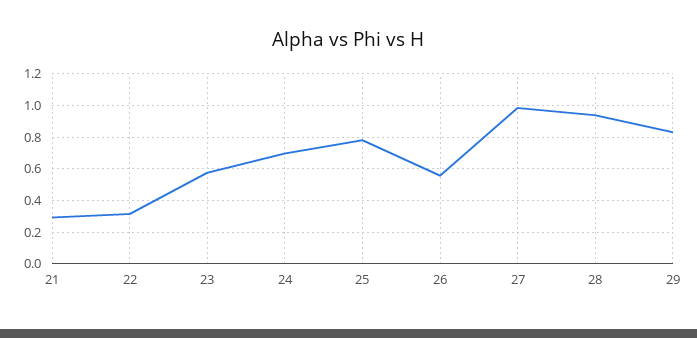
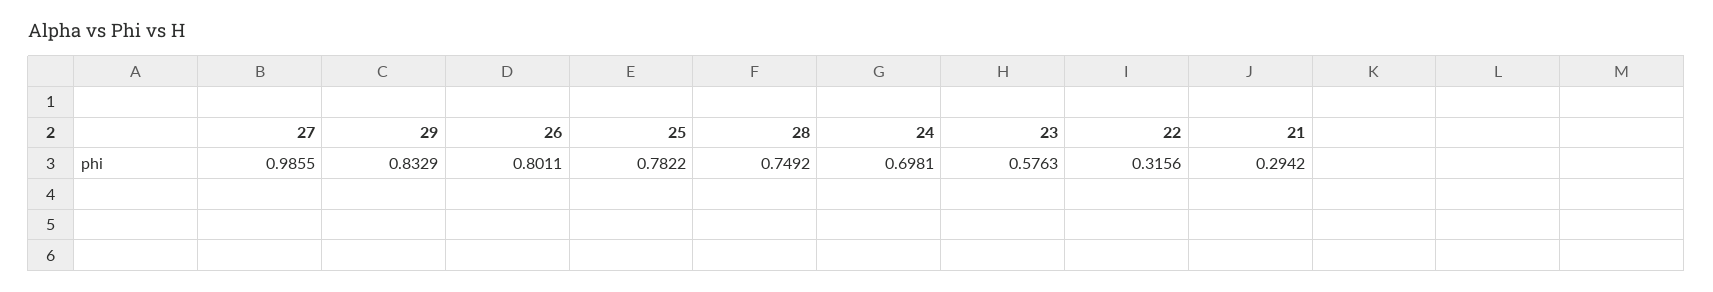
  {
    "21": 0.2942,
    "22": 0.3156,
    "23": 0.5763,
    "24": 0.6981,
    "25": 0.7822,
-   "26": 0.55,
+   "26": 0.8011,
    "27": 0.9855,
-   "28": 0.95,
+   "28": 0.7492,
    "29": 0.8329
  }

